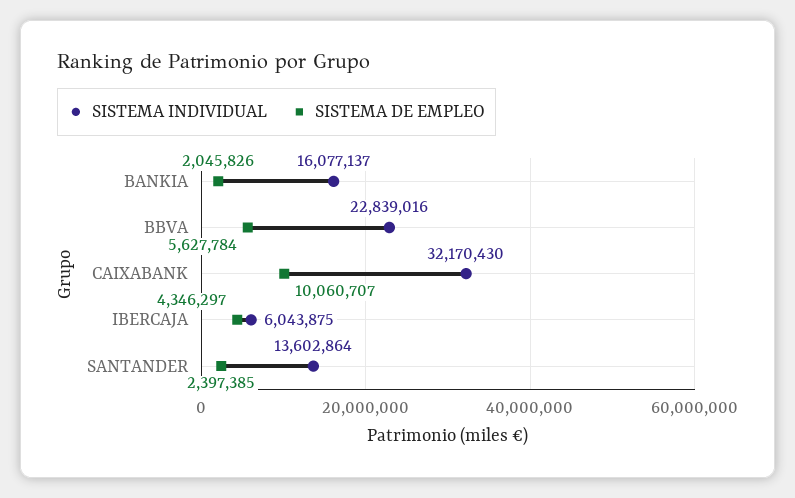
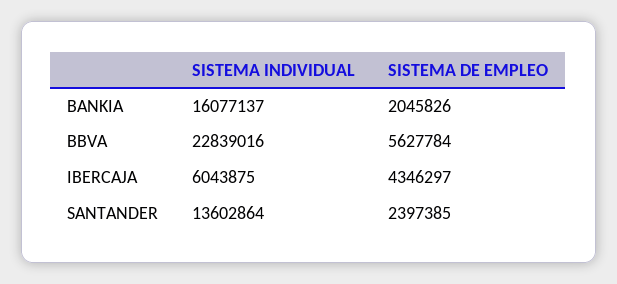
  {
    "SISTEMA INDIVIDUAL": {
      "BANKIA": 16077137,
      "BBVA": 22839016,
-     "CAIXABANK": 32170430,
      "IBERCAJA": 6043875,
      "SANTANDER": 13602864
    },
    "SISTEMA DE EMPLEO": {
      "BANKIA": 2045826,
      "BBVA": 5627784,
-     "CAIXABANK": 10060707,
      "IBERCAJA": 4346297,
      "SANTANDER": 2397385
    }
  }

